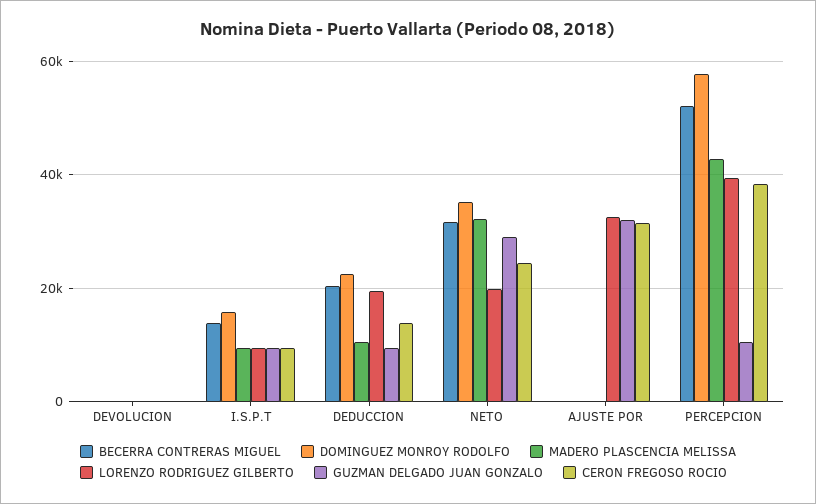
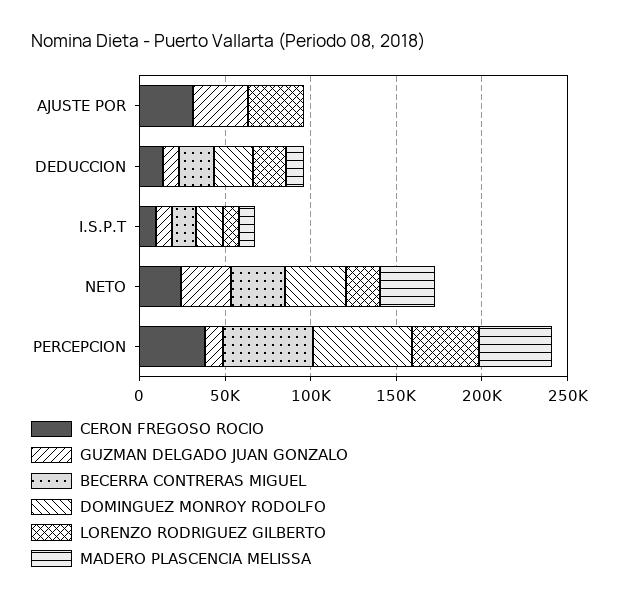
  {
    "BECERRA CONTRERAS MIGUEL": {
-     "DEVOLUCION": 0,
      "I.S.P.T": 14000,
      "DEDUCCION": 20000,
      "NETO": 32000,
      "AJUSTE POR": 0,
      "PERCEPCION": 52000
    },
    "DOMINGUEZ MONROY RODOLFO": {
-     "DEVOLUCION": 0,
      "I.S.P.T": 16000,
      "DEDUCCION": 22000,
      "NETO": 36000,
      "AJUSTE POR": 0,
      "PERCEPCION": 58000
    },
    "MADERO PLASCENCIA MELISSA": {
-     "DEVOLUCION": 0,
      "I.S.P.T": 10000,
      "DEDUCCION": 10000,
      "NETO": 32000,
      "AJUSTE POR": 0,
      "PERCEPCION": 42000
    },
    "LORENZO RODRIGUEZ GILBERTO": {
-     "DEVOLUCION": 0,
      "I.S.P.T": 10000,
      "DEDUCCION": 20000,
      "NETO": 20000,
      "AJUSTE POR": 32000,
      "PERCEPCION": 40000
    },
    "GUZMAN DELGADO JUAN GONZALO": {
-     "DEVOLUCION": 0,
      "I.S.P.T": 10000,
      "DEDUCCION": 10000,
      "NETO": 28000,
      "AJUSTE POR": 32000,
      "PERCEPCION": 10000
    },
    "CERON FREGOSO ROCIO": {
-     "DEVOLUCION": 0,
      "I.S.P.T": 10000,
      "DEDUCCION": 14000,
      "NETO": 24000,
      "AJUSTE POR": 32000,
      "PERCEPCION": 38000
    }
  }

